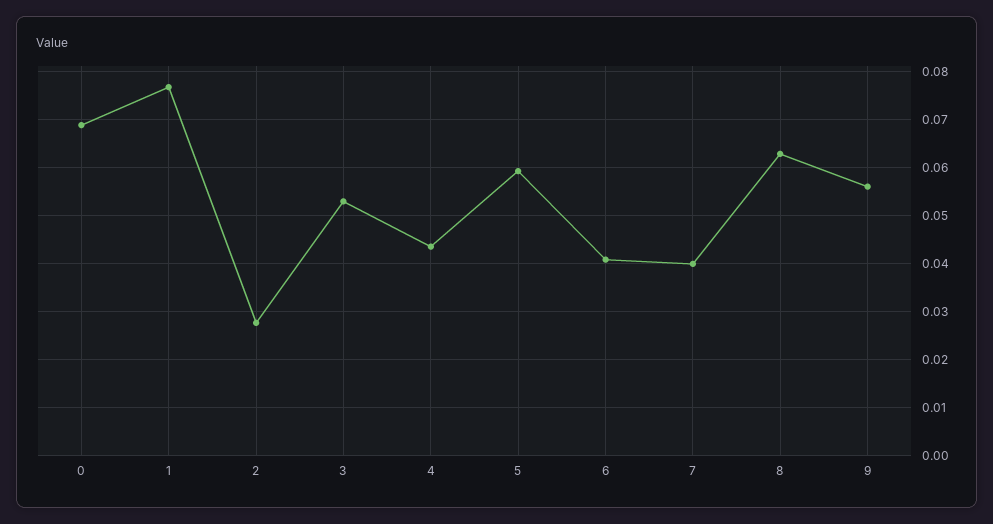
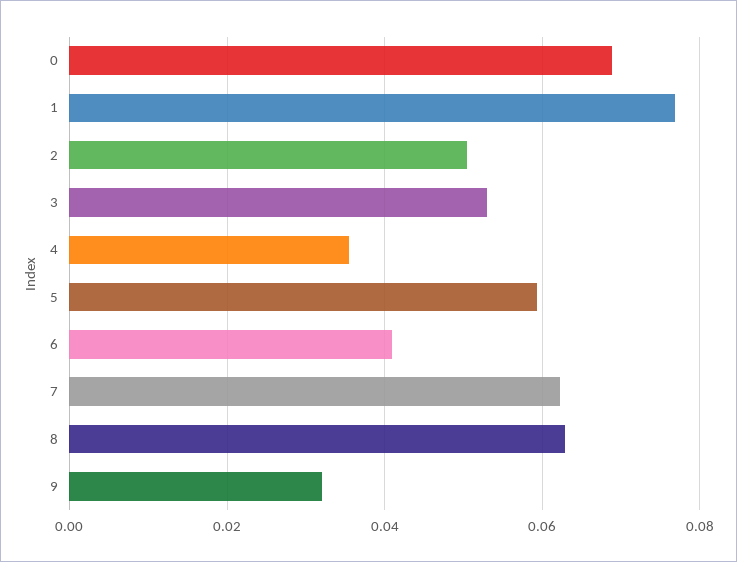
  {
    "0": 0.068,
    "1": 0.076,
-   "2": 0.028,
+   "2": 0.05,
    "3": 0.054,
-   "4": 0.044,
+   "4": 0.036,
    "5": 0.06,
    "6": 0.04,
-   "7": 0.04,
+   "7": 0.062,
    "8": 0.062,
-   "9": 0.056
+   "9": 0.032
  }

